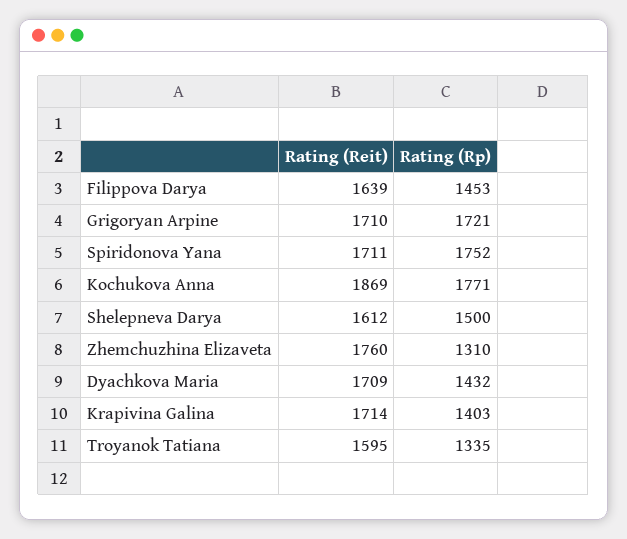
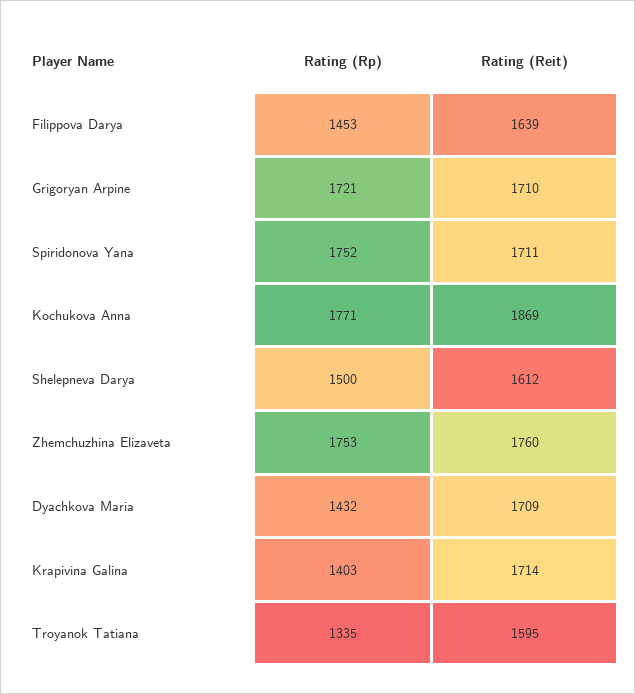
  {
    "Rating (Reit)": {
      "Filippova Darya": 1639,
      "Grigoryan Arpine": 1710,
      "Spiridonova Yana": 1711,
      "Kochukova Anna": 1869,
      "Shelepneva Darya": 1612,
      "Zhemchuzhina Elizaveta": 1760,
      "Dyachkova Maria": 1709,
      "Krapivina Galina": 1714,
      "Troyanok Tatiana": 1595
    },
    "Rating (Rp)": {
      "Filippova Darya": 1453,
      "Grigoryan Arpine": 1721,
      "Spiridonova Yana": 1752,
      "Kochukova Anna": 1771,
      "Shelepneva Darya": 1500,
-     "Zhemchuzhina Elizaveta": 1310,
+     "Zhemchuzhina Elizaveta": 1753,
      "Dyachkova Maria": 1432,
      "Krapivina Galina": 1403,
      "Troyanok Tatiana": 1335
    }
  }

